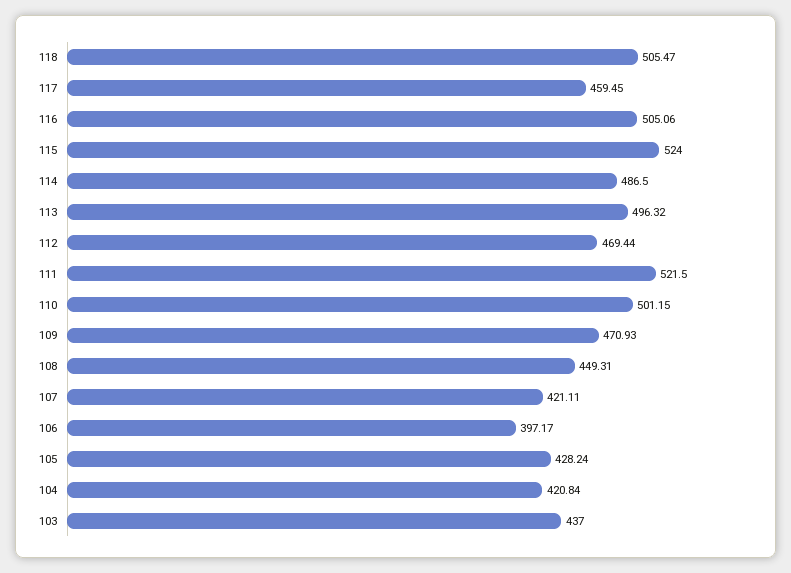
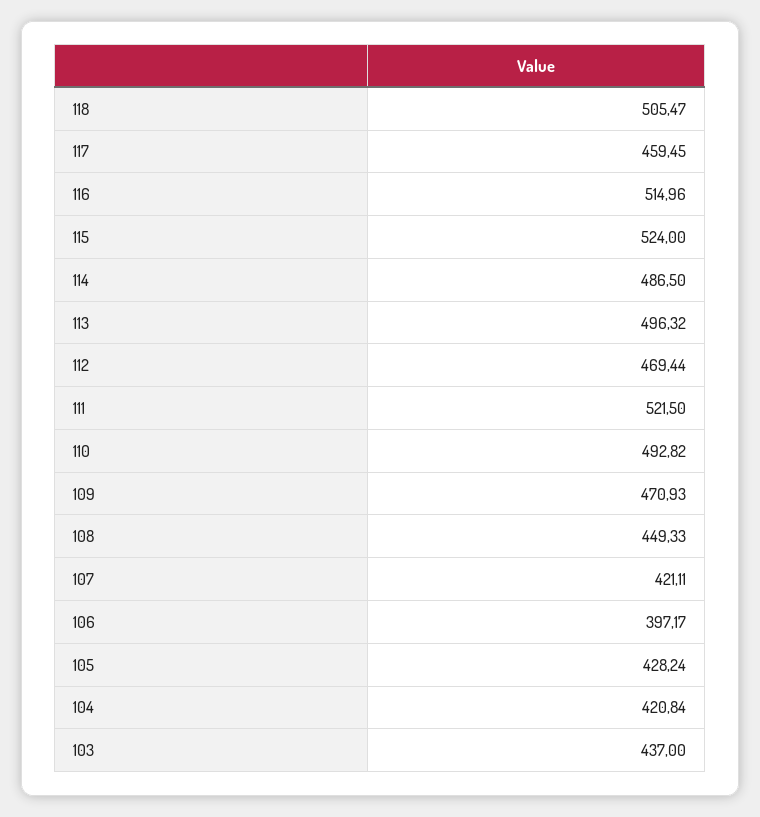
  {
    "118": 505.47,
    "117": 459.45,
-   "116": 505.06,
+   "116": 514.96,
    "115": 524,
    "114": 486.5,
    "113": 496.32,
    "112": 469.44,
    "111": 521.5,
-   "110": 501.15,
+   "110": 492.82,
    "109": 470.93,
-   "108": 449.31,
+   "108": 449.33,
    "107": 421.11,
    "106": 397.17,
    "105": 428.24,
    "104": 420.84,
    "103": 437
  }

